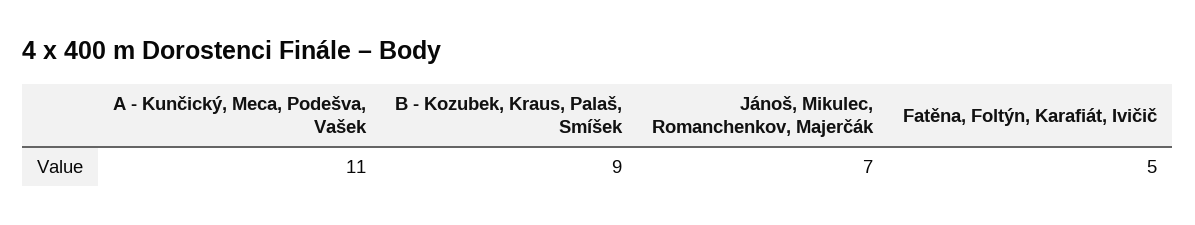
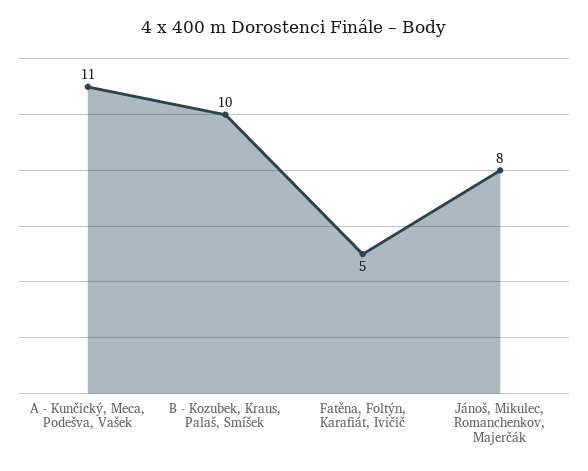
  {
    "A - Kunčický, Meca, Podešva, Vašek": 11,
-   "B - Kozubek, Kraus, Palaš, Smíšek": 9,
+   "B - Kozubek, Kraus, Palaš, Smíšek": 10,
-   "Jánoš, Mikulec, Romanchenkov, Majerčák": 7,
+   "Jánoš, Mikulec, Romanchenkov, Majerčák": 8,
    "Fatěna, Foltýn, Karafiát, Ivičič": 5
  }

